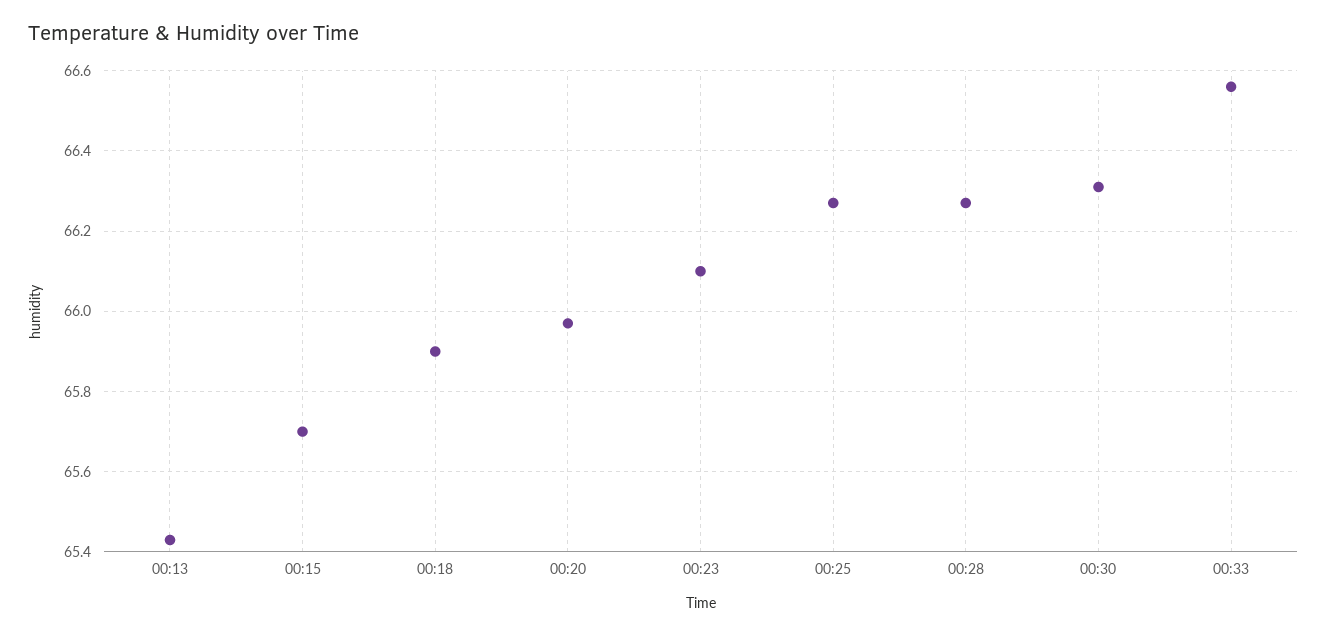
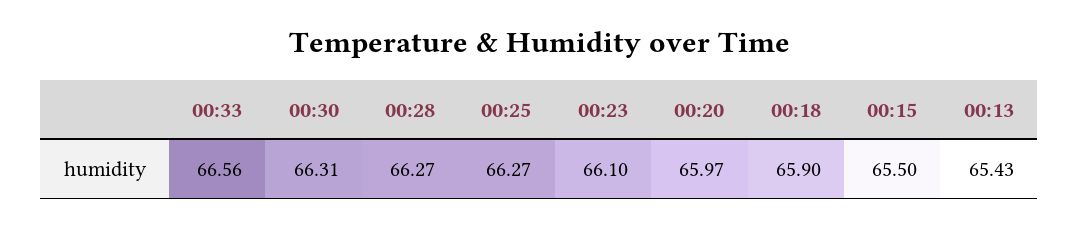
  {
    "00:13": 65.43,
-   "00:15": 65.7,
+   "00:15": 65.5,
    "00:18": 65.9,
    "00:20": 65.97,
    "00:23": 66.1,
    "00:25": 66.27,
    "00:28": 66.27,
    "00:30": 66.31,
    "00:33": 66.56
  }

